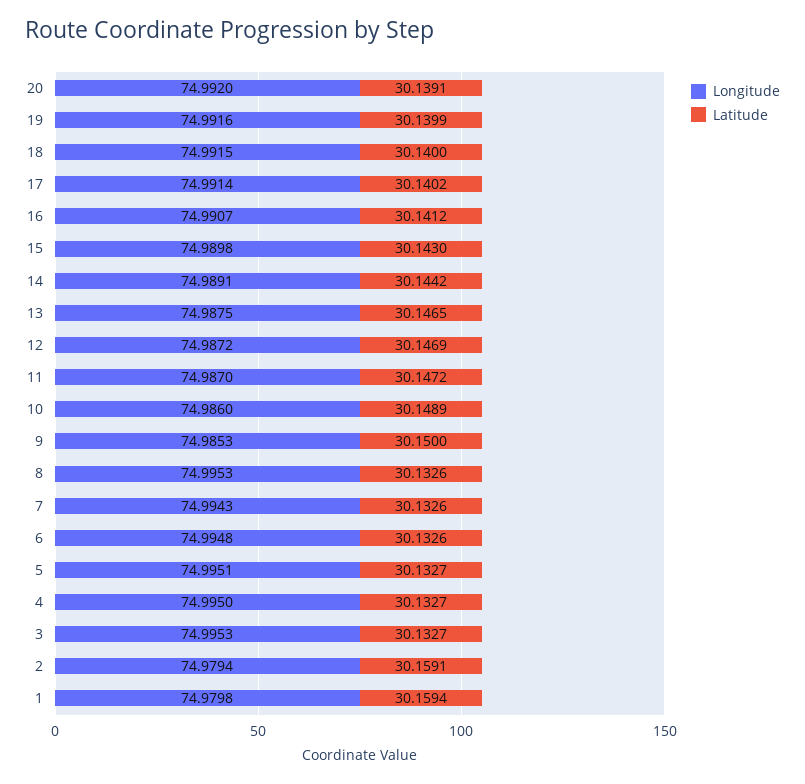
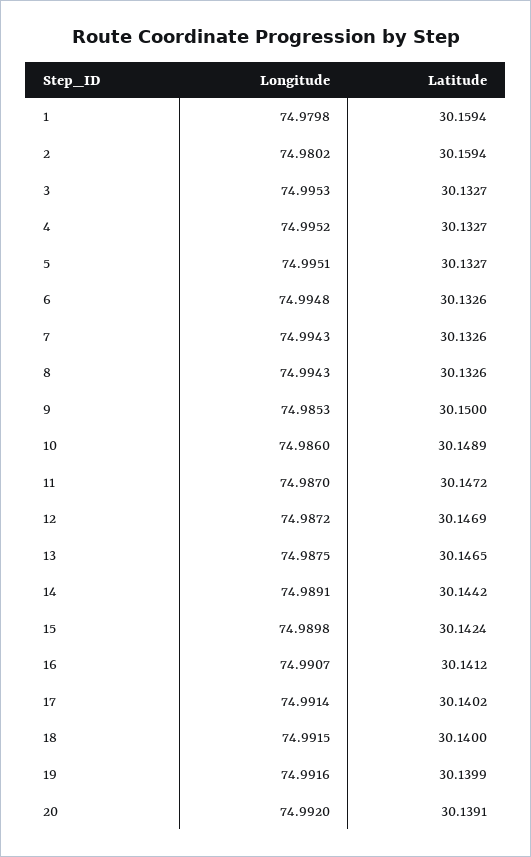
  {
    "Longitude": {
      "20": 74.992,
      "19": 74.9916,
      "18": 74.9915,
      "17": 74.9914,
      "16": 74.9907,
      "15": 74.9898,
      "14": 74.9891,
      "13": 74.9875,
      "12": 74.9872,
      "11": 74.987,
      "10": 74.986,
      "9": 74.9853,
-     "8": 74.9953,
+     "8": 74.9943,
      "7": 74.9943,
      "6": 74.9948,
      "5": 74.9951,
-     "4": 74.995,
+     "4": 74.9952,
      "3": 74.9953,
-     "2": 74.9794,
+     "2": 74.9802,
      "1": 74.9798
    },
    "Latitude": {
      "20": 30.1391,
      "19": 30.1399,
      "18": 30.14,
      "17": 30.1402,
      "16": 30.1412,
-     "15": 30.143,
+     "15": 30.1424,
      "14": 30.1442,
      "13": 30.1465,
      "12": 30.1469,
      "11": 30.1472,
      "10": 30.1489,
      "9": 30.15,
      "8": 30.1326,
      "7": 30.1326,
      "6": 30.1326,
      "5": 30.1327,
      "4": 30.1327,
      "3": 30.1327,
-     "2": 30.1591,
+     "2": 30.1594,
      "1": 30.1594
    }
  }

